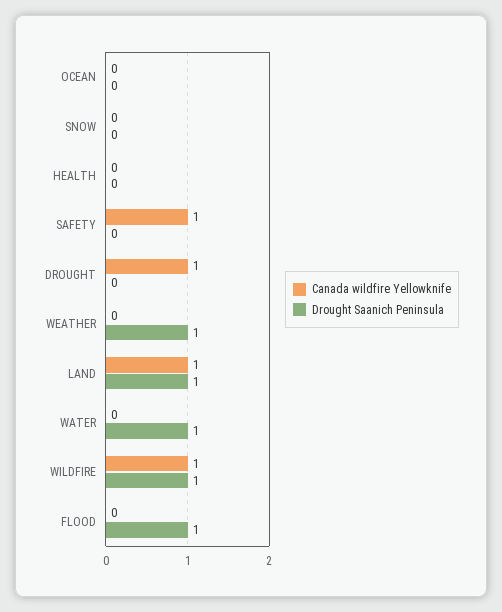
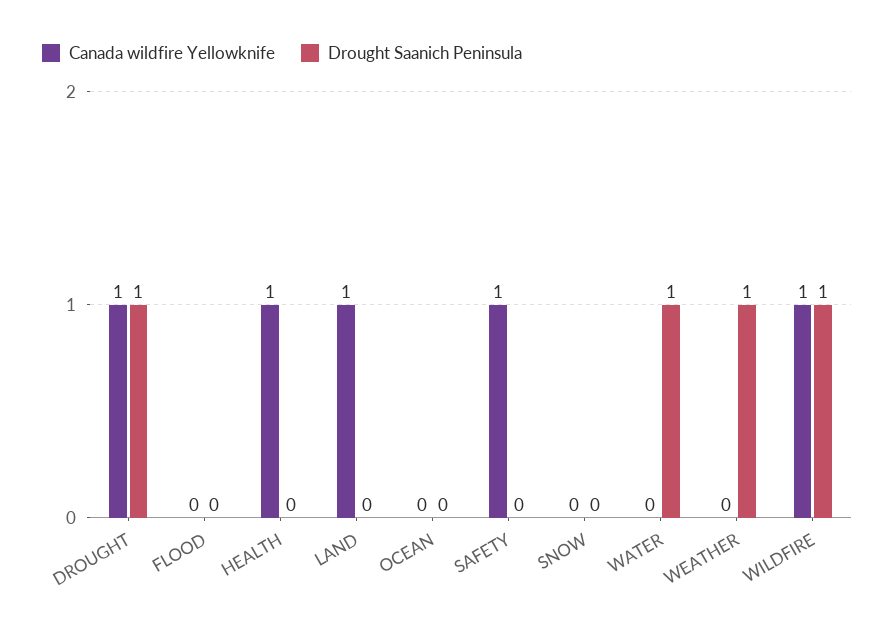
  {
    "Canada wildfire Yellowknife": {
      "OCEAN": 0,
      "SNOW": 0,
-     "HEALTH": 0,
+     "HEALTH": 1,
      "SAFETY": 1,
      "DROUGHT": 1,
      "WEATHER": 0,
      "LAND": 1,
      "WATER": 0,
      "WILDFIRE": 1,
      "FLOOD": 0
    },
    "Drought Saanich Peninsula": {
      "OCEAN": 0,
      "SNOW": 0,
      "HEALTH": 0,
      "SAFETY": 0,
-     "DROUGHT": 0,
+     "DROUGHT": 1,
      "WEATHER": 1,
-     "LAND": 1,
+     "LAND": 0,
      "WATER": 1,
      "WILDFIRE": 1,
-     "FLOOD": 1
+     "FLOOD": 0
    }
  }

